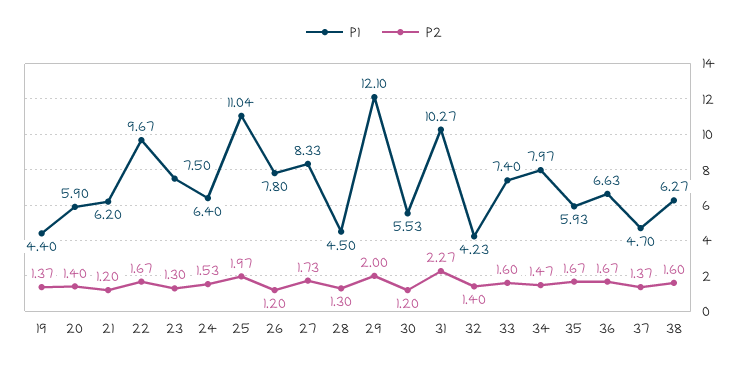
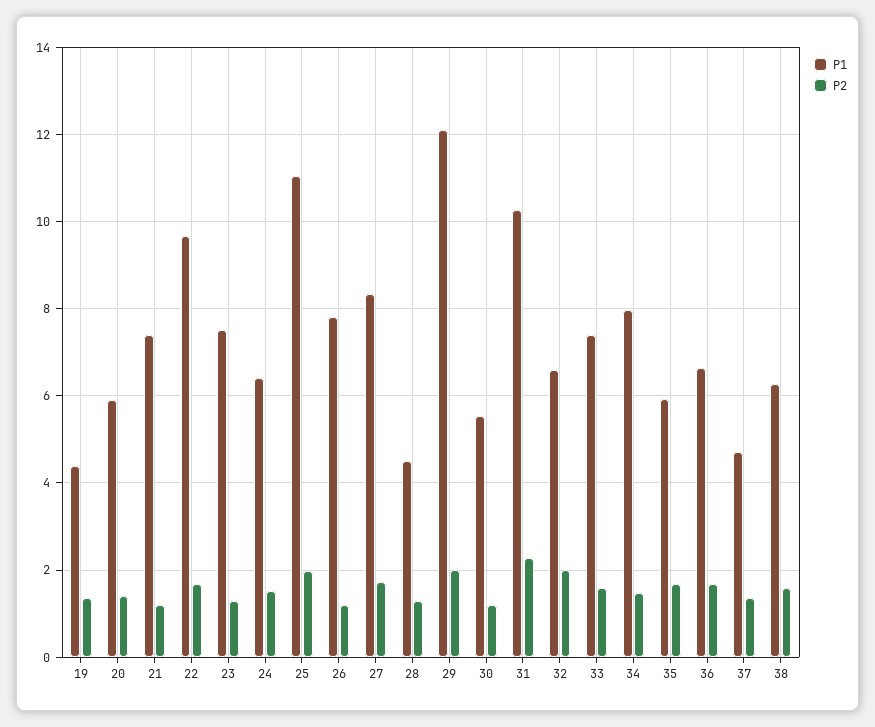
  {
    "P1": {
      "19": 4.4,
      "20": 5.9,
-     "21": 6.2,
+     "21": 7.4,
      "22": 9.67,
      "23": 7.5,
      "24": 6.4,
      "25": 11.04,
      "26": 7.8,
      "27": 8.33,
      "28": 4.5,
      "29": 12.1,
      "30": 5.53,
      "31": 10.27,
-     "32": 4.23,
+     "32": 6.6,
      "33": 7.4,
      "34": 7.97,
      "35": 5.93,
      "36": 6.63,
      "37": 4.7,
      "38": 6.27
    },
    "P2": {
      "19": 1.37,
      "20": 1.4,
      "21": 1.2,
      "22": 1.67,
      "23": 1.3,
      "24": 1.53,
      "25": 1.97,
      "26": 1.2,
      "27": 1.73,
      "28": 1.3,
      "29": 2,
      "30": 1.2,
      "31": 2.27,
-     "32": 1.4,
+     "32": 2,
      "33": 1.6,
      "34": 1.47,
      "35": 1.67,
      "36": 1.67,
      "37": 1.37,
      "38": 1.6
    }
  }

